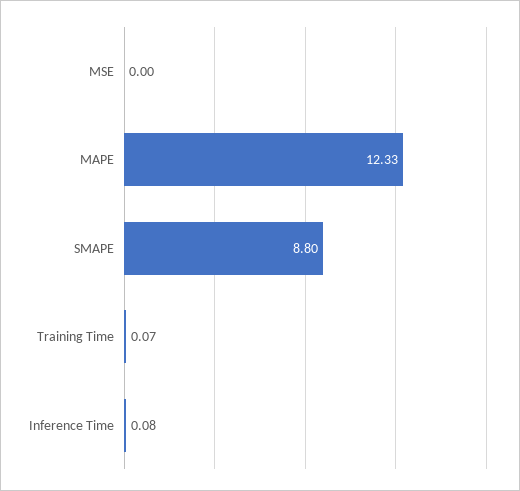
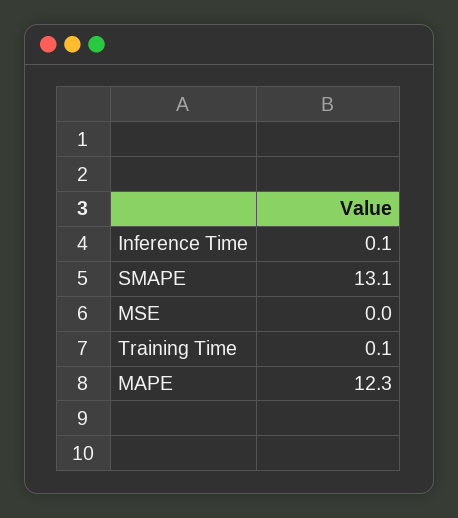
  {
    "MSE": 0,
    "MAPE": 12.33,
-   "SMAPE": 8.8,
+   "SMAPE": 13.1,
    "Training Time": 0.07,
    "Inference Time": 0.08
  }

